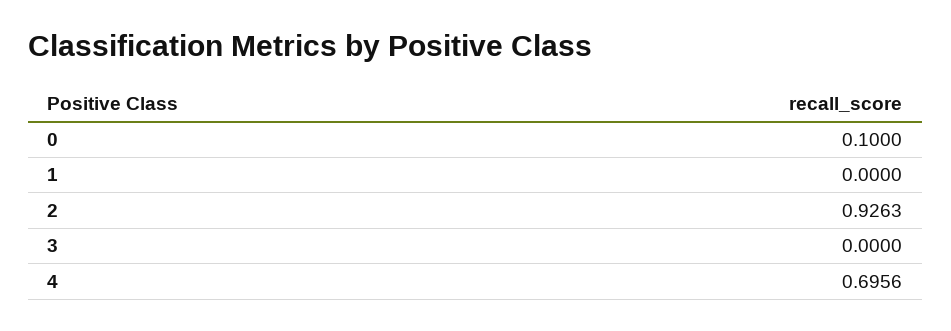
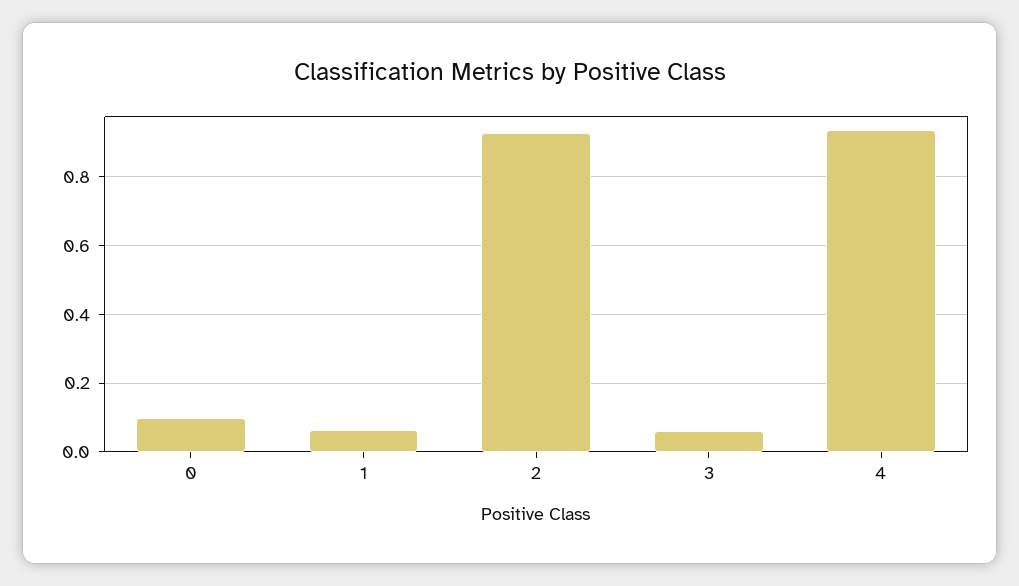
  {
    "0": 0.1,
-   "1": 0,
+   "1": 0.06,
    "2": 0.9263,
-   "3": 0,
+   "3": 0.06,
-   "4": 0.6956
+   "4": 0.94
  }

